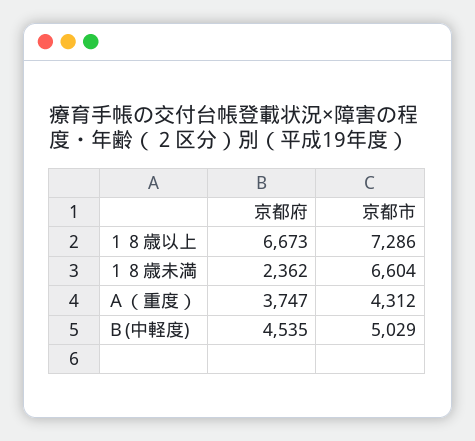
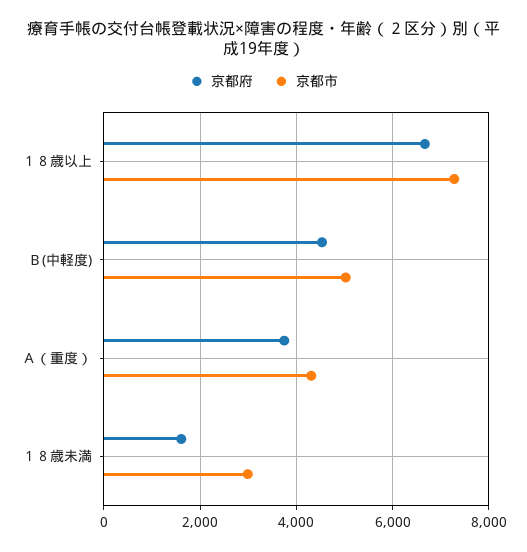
  {
    "京都府": {
      "１８歳以上": 6673,
-     "１８歳未満": 2362,
+     "１８歳未満": 1600,
      "Ａ（重度）": 3747,
      "Ｂ(中軽度)": 4535
    },
    "京都市": {
      "１８歳以上": 7286,
-     "１８歳未満": 6604,
+     "１８歳未満": 3000,
      "Ａ（重度）": 4312,
      "Ｂ(中軽度)": 5029
    }
  }

